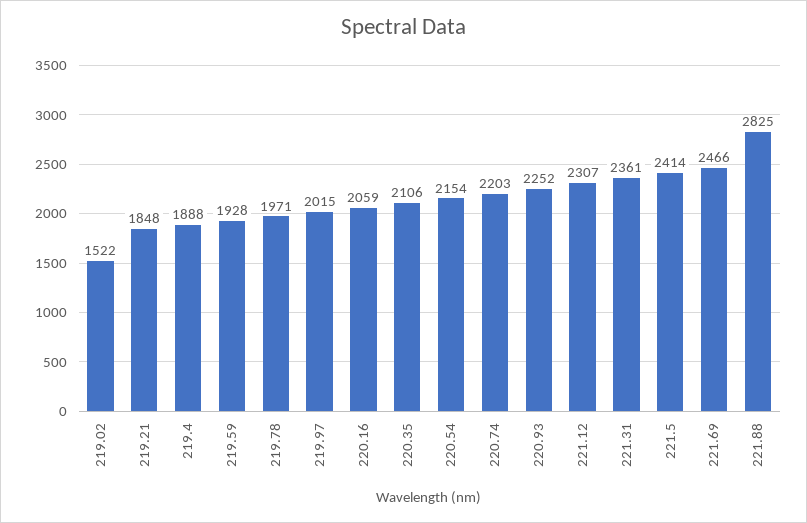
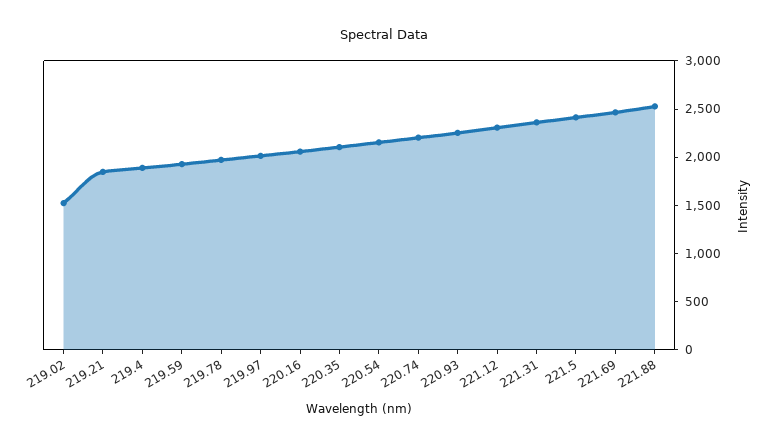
  {
    "219.02": 1522,
    "219.21": 1848,
    "219.4": 1888,
    "219.59": 1928,
    "219.78": 1971,
    "219.97": 2015,
    "220.16": 2059,
    "220.35": 2106,
    "220.54": 2154,
    "220.74": 2203,
    "220.93": 2252,
    "221.12": 2307,
    "221.31": 2361,
    "221.5": 2414,
    "221.69": 2466,
-   "221.88": 2825
+   "221.88": 2500
  }

